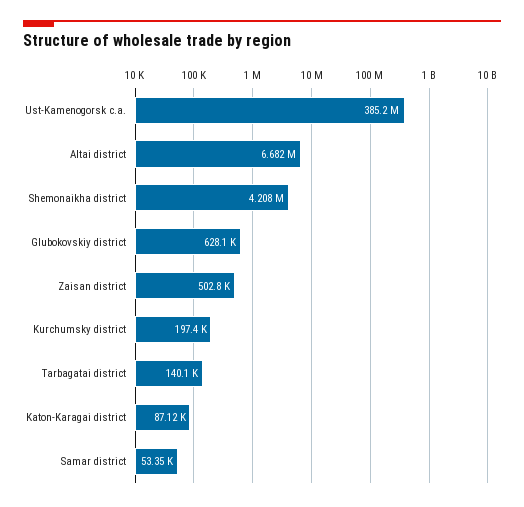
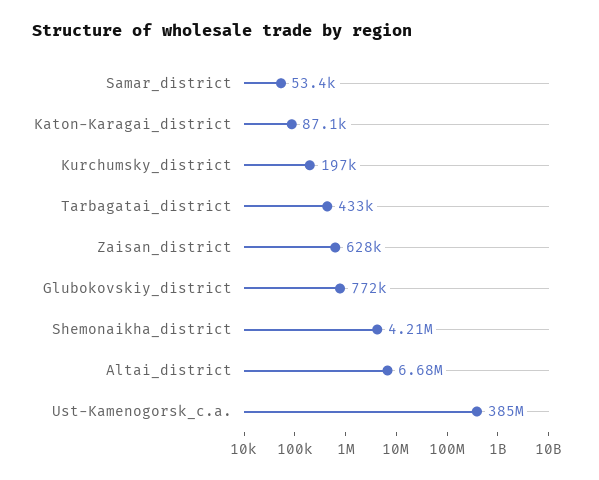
  {
    "Ust-Kamenogorsk c.a.": 385200000,
    "Altai district": 6682000,
    "Shemonaikha district": 4208000,
-   "Glubokovskiy district": 628100,
+   "Glubokovskiy district": 772000,
-   "Zaisan district": 502800,
+   "Zaisan district": 628000,
    "Kurchumsky district": 197400,
-   "Tarbagatai district": 140100,
+   "Tarbagatai district": 433000,
    "Katon-Karagai district": 87120,
    "Samar district": 53350
  }

